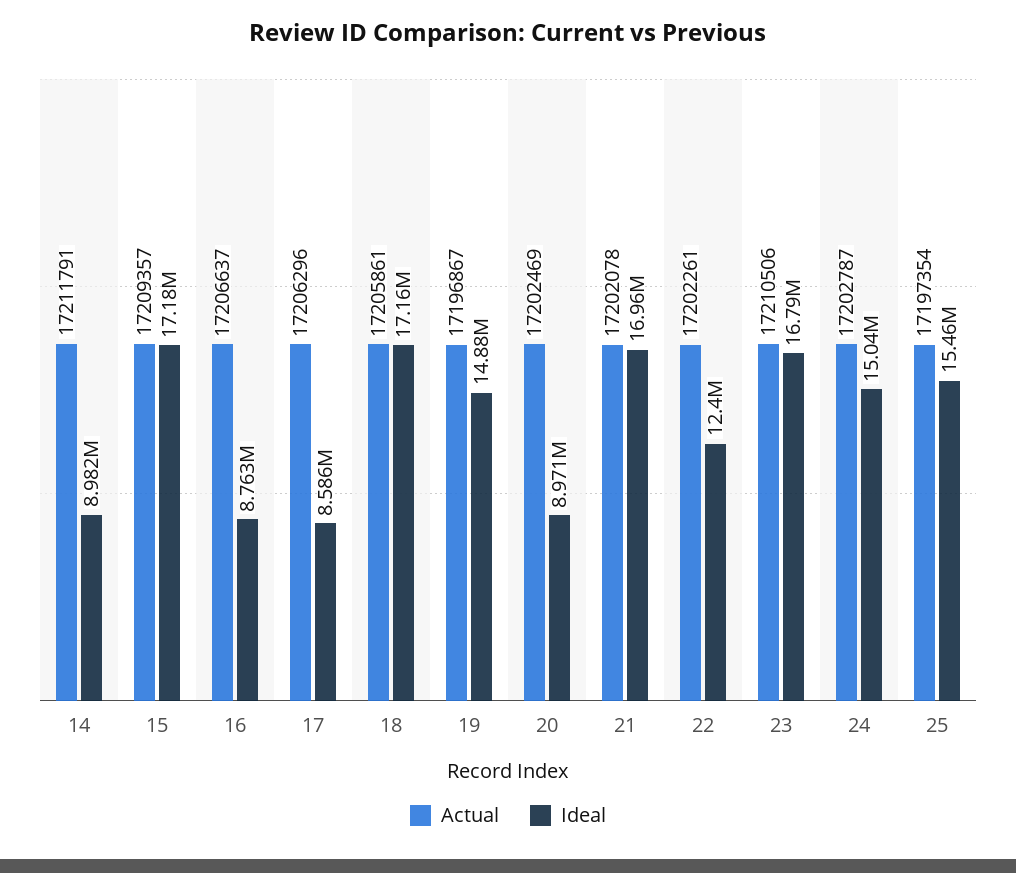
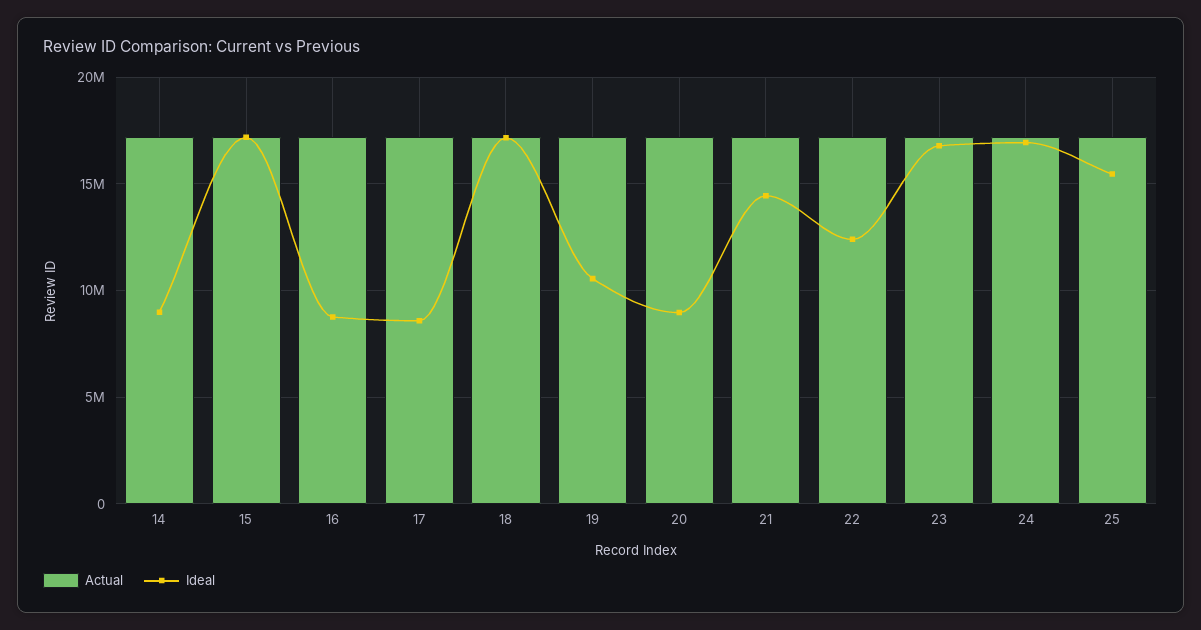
  {
    "Actual": {
      "14": 17211791,
      "15": 17209357,
      "16": 17206637,
      "17": 17206296,
      "18": 17205861,
      "19": 17196867,
      "20": 17202469,
      "21": 17202078,
      "22": 17202261,
      "23": 17210506,
      "24": 17202787,
      "25": 17197354
    },
    "Ideal": {
      "14": 8982000,
      "15": 17180000,
      "16": 8763000,
      "17": 8586000,
      "18": 17160000,
-     "19": 14880000,
+     "19": 10500000,
      "20": 8971000,
-     "21": 16960000,
+     "21": 14500000,
      "22": 12400000,
      "23": 16790000,
-     "24": 15040000,
+     "24": 17000000,
      "25": 15460000
    }
  }

